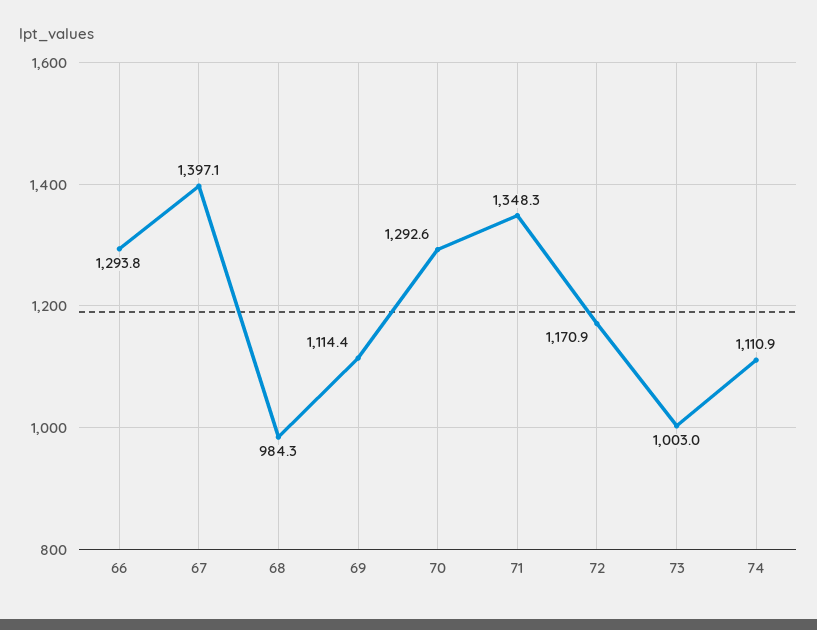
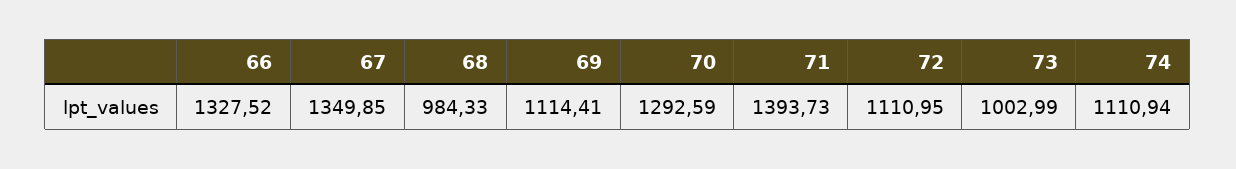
  {
-   "66": 1293.8,
+   "66": 1327.52,
-   "67": 1397.1,
+   "67": 1349.85,
    "68": 984.33,
    "69": 1114.41,
    "70": 1292.59,
-   "71": 1348.3,
+   "71": 1393.73,
-   "72": 1170.9,
+   "72": 1110.95,
    "73": 1002.99,
    "74": 1110.94
  }

